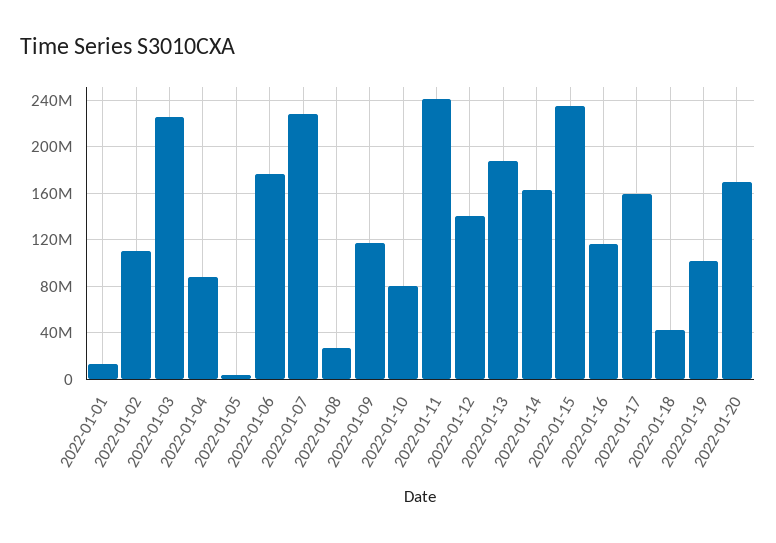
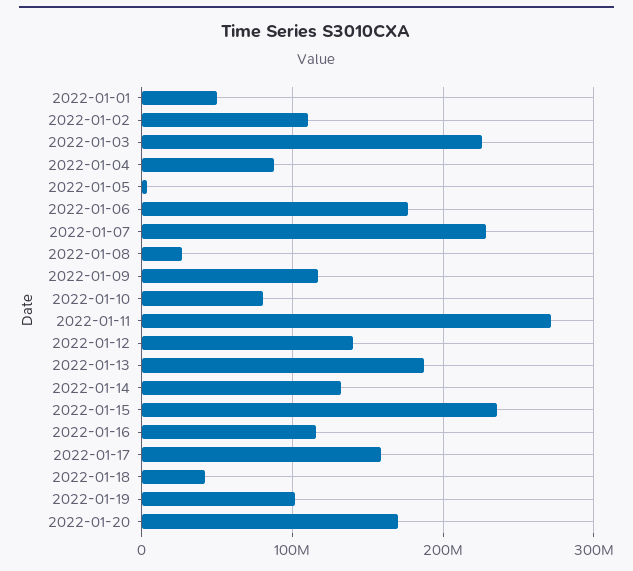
  {
-   "2022-01-01": 10000000,
+   "2022-01-01": 50000000,
    "2022-01-02": 110000000,
    "2022-01-03": 230000000,
    "2022-01-04": 90000000,
    "2022-01-05": 0,
    "2022-01-06": 180000000,
    "2022-01-07": 230000000,
    "2022-01-08": 30000000,
    "2022-01-09": 120000000,
    "2022-01-10": 80000000,
-   "2022-01-11": 240000000,
+   "2022-01-11": 270000000,
    "2022-01-12": 140000000,
    "2022-01-13": 190000000,
-   "2022-01-14": 160000000,
+   "2022-01-14": 130000000,
    "2022-01-15": 240000000,
    "2022-01-16": 120000000,
    "2022-01-17": 160000000,
    "2022-01-18": 40000000,
    "2022-01-19": 100000000,
    "2022-01-20": 170000000
  }

